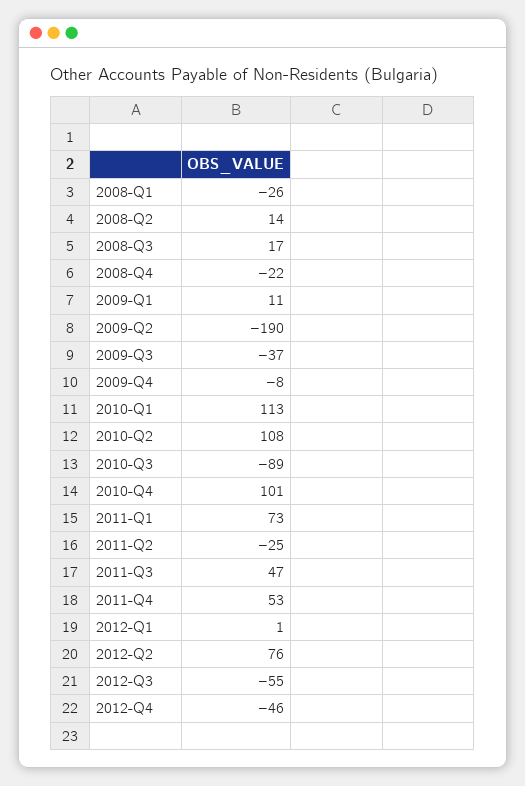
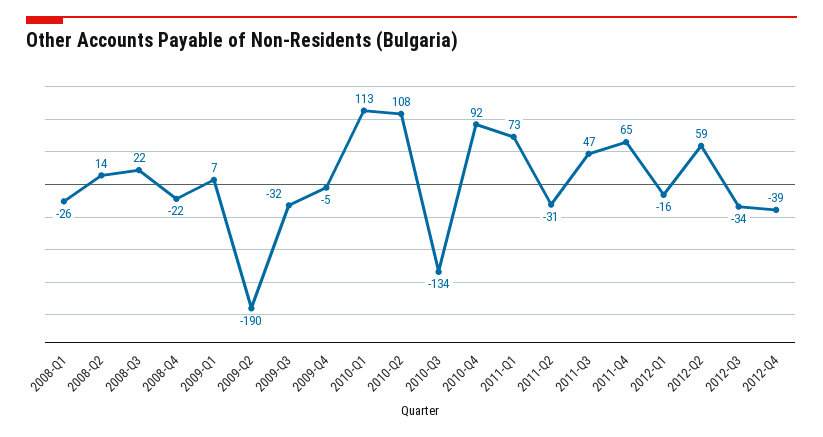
  {
    "2008-Q1": -26,
    "2008-Q2": 14,
-   "2008-Q3": 17,
+   "2008-Q3": 22,
    "2008-Q4": -22,
-   "2009-Q1": 11,
+   "2009-Q1": 7,
    "2009-Q2": -190,
-   "2009-Q3": -37,
+   "2009-Q3": -32,
-   "2009-Q4": -8,
+   "2009-Q4": -5,
    "2010-Q1": 113,
    "2010-Q2": 108,
-   "2010-Q3": -89,
+   "2010-Q3": -134,
-   "2010-Q4": 101,
+   "2010-Q4": 92,
    "2011-Q1": 73,
-   "2011-Q2": -25,
+   "2011-Q2": -31,
    "2011-Q3": 47,
-   "2011-Q4": 53,
+   "2011-Q4": 65,
-   "2012-Q1": 1,
+   "2012-Q1": -16,
-   "2012-Q2": 76,
+   "2012-Q2": 59,
-   "2012-Q3": -55,
+   "2012-Q3": -34,
-   "2012-Q4": -46
+   "2012-Q4": -39
  }

